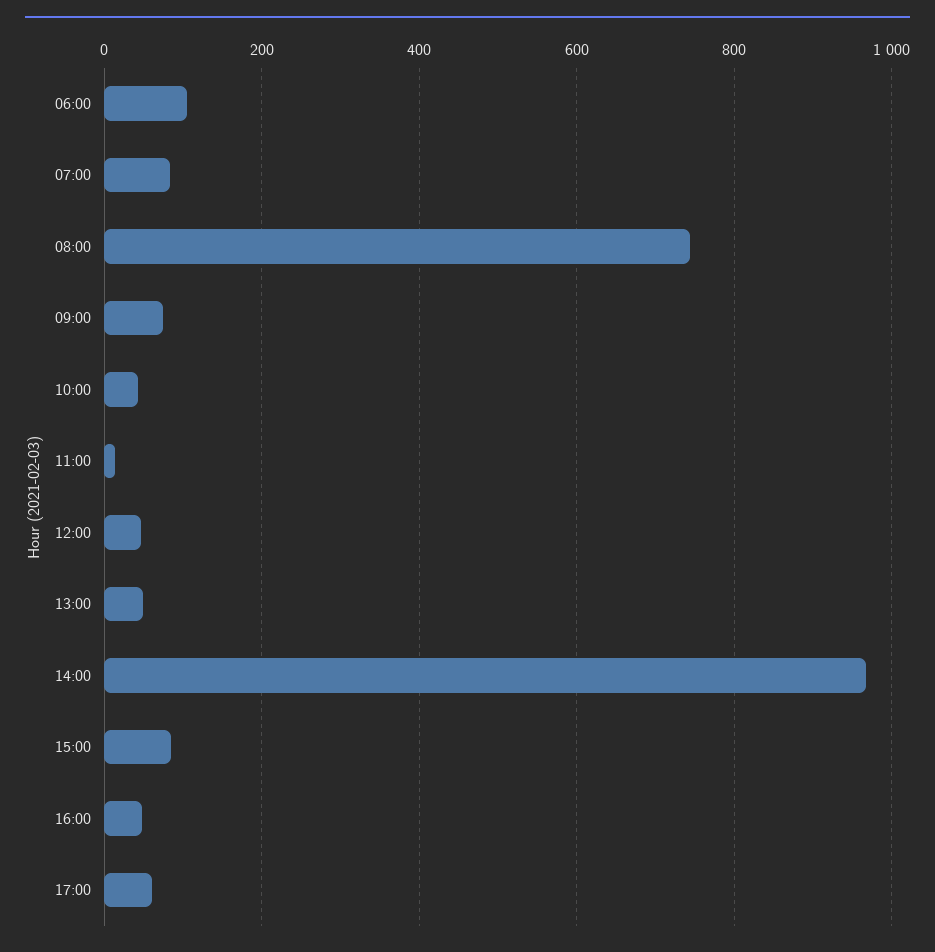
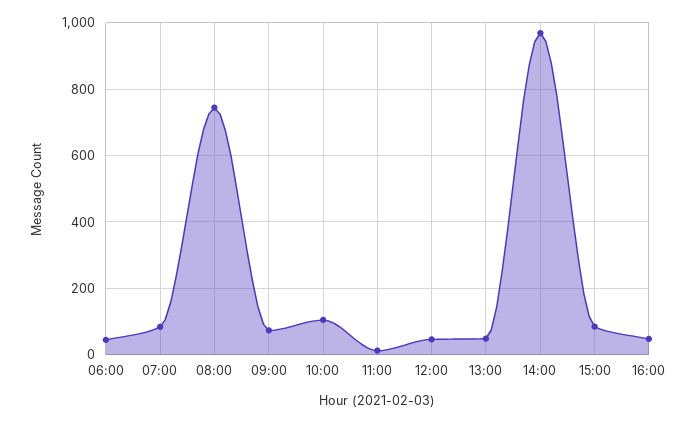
  {
-   "06:00": 100,
+   "06:00": 40,
    "07:00": 80,
    "08:00": 740,
    "09:00": 80,
-   "10:00": 40,
+   "10:00": 100,
    "11:00": 20,
    "12:00": 40,
    "13:00": 40,
    "14:00": 960,
    "15:00": 80,
-   "16:00": 40,
+   "16:00": 40
-   "17:00": 60
  }

